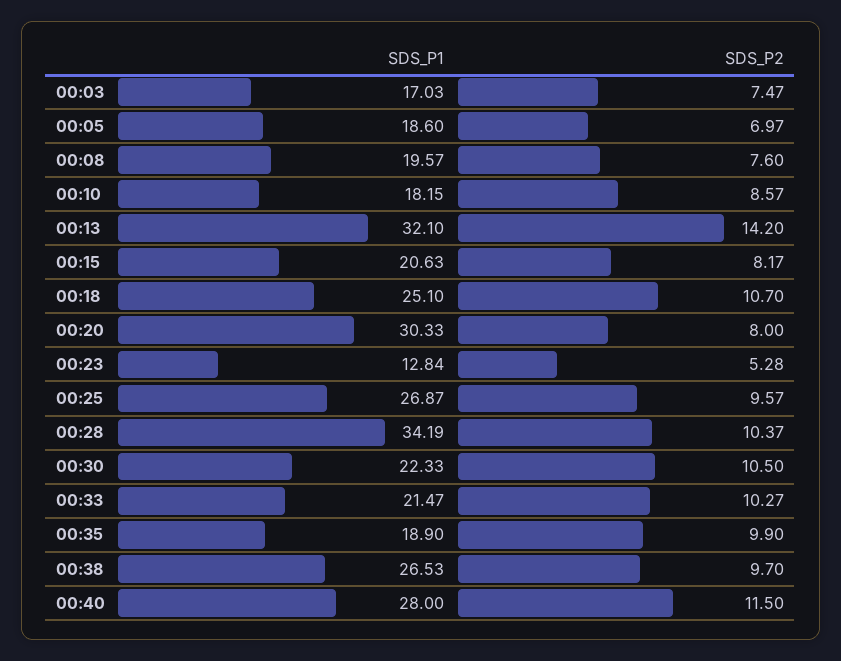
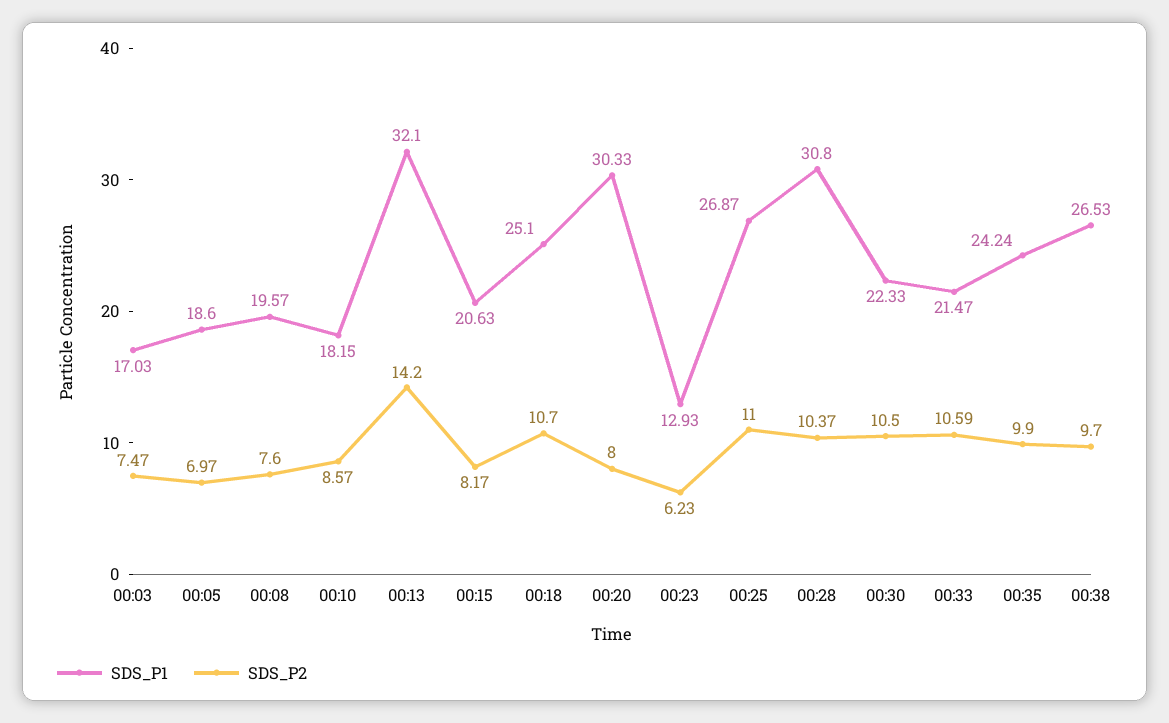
  {
    "SDS_P1": {
      "00:03": 17.03,
      "00:05": 18.6,
      "00:08": 19.57,
      "00:10": 18.15,
      "00:13": 32.1,
      "00:15": 20.63,
      "00:18": 25.1,
      "00:20": 30.33,
-     "00:23": 12.84,
+     "00:23": 12.93,
      "00:25": 26.87,
-     "00:28": 34.19,
+     "00:28": 30.8,
      "00:30": 22.33,
      "00:33": 21.47,
-     "00:35": 18.9,
+     "00:35": 24.24,
-     "00:38": 26.53,
+     "00:38": 26.53
-     "00:40": 28
    },
    "SDS_P2": {
      "00:03": 7.47,
      "00:05": 6.97,
      "00:08": 7.6,
      "00:10": 8.57,
      "00:13": 14.2,
      "00:15": 8.17,
      "00:18": 10.7,
      "00:20": 8,
-     "00:23": 5.28,
+     "00:23": 6.23,
-     "00:25": 9.57,
+     "00:25": 11,
      "00:28": 10.37,
      "00:30": 10.5,
-     "00:33": 10.27,
+     "00:33": 10.59,
      "00:35": 9.9,
-     "00:38": 9.7,
+     "00:38": 9.7
-     "00:40": 11.5
    }
  }

